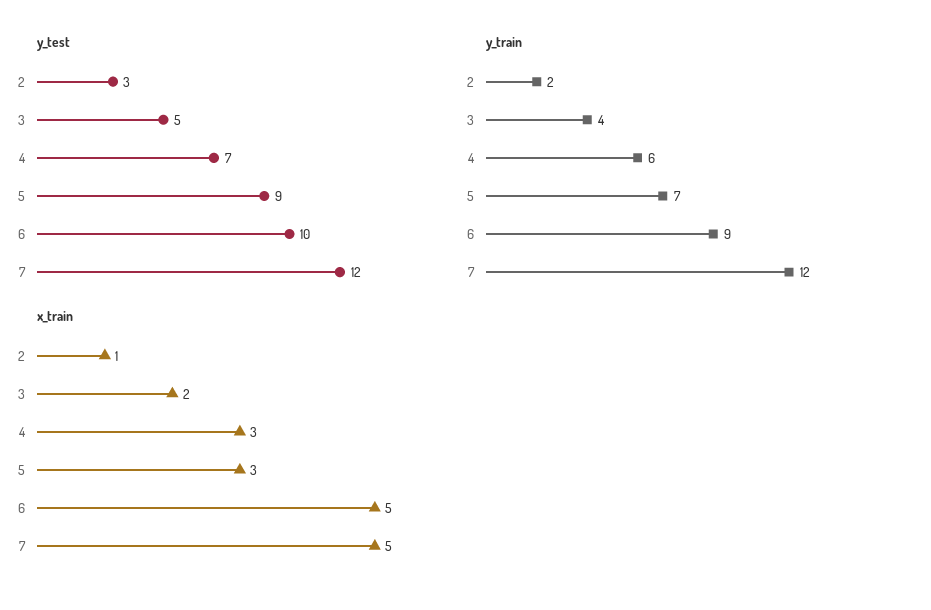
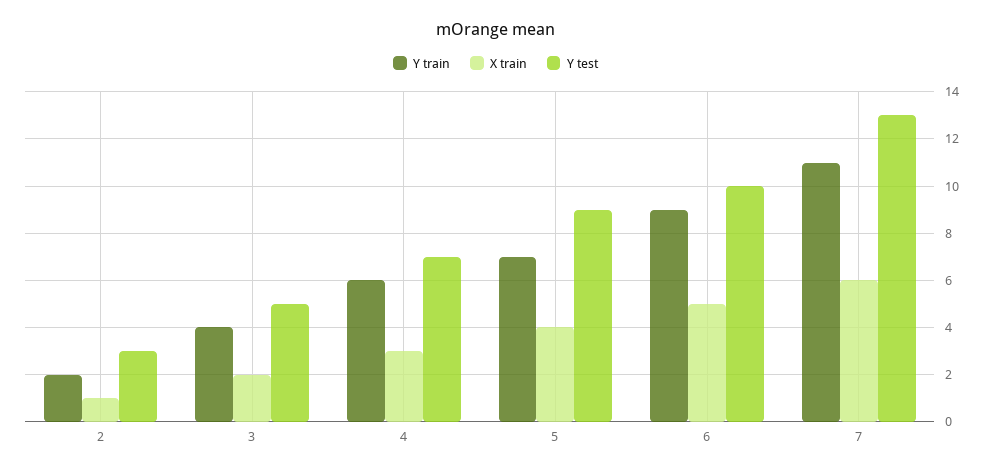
  {
    "y_test": {
      "2": 3,
      "3": 5,
      "4": 7,
      "5": 9,
      "6": 10,
-     "7": 12
+     "7": 13
    },
    "y_train": {
      "2": 2,
      "3": 4,
      "4": 6,
      "5": 7,
      "6": 9,
-     "7": 12
+     "7": 11
    },
    "x_train": {
      "2": 1,
      "3": 2,
      "4": 3,
-     "5": 3,
+     "5": 4,
      "6": 5,
-     "7": 5
+     "7": 6
    }
  }

